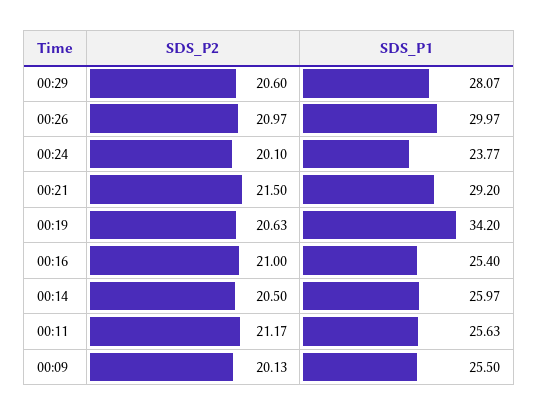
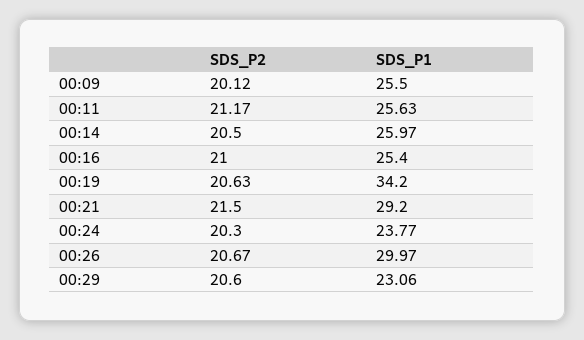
  {
    "SDS_P2": {
      "00:29": 20.6,
-     "00:26": 20.97,
+     "00:26": 20.67,
-     "00:24": 20.1,
+     "00:24": 20.3,
      "00:21": 21.5,
      "00:19": 20.63,
      "00:16": 21,
      "00:14": 20.5,
      "00:11": 21.17,
-     "00:09": 20.13
+     "00:09": 20.12
    },
    "SDS_P1": {
-     "00:29": 28.07,
+     "00:29": 23.06,
      "00:26": 29.97,
      "00:24": 23.77,
      "00:21": 29.2,
      "00:19": 34.2,
      "00:16": 25.4,
      "00:14": 25.97,
      "00:11": 25.63,
      "00:09": 25.5
    }
  }

